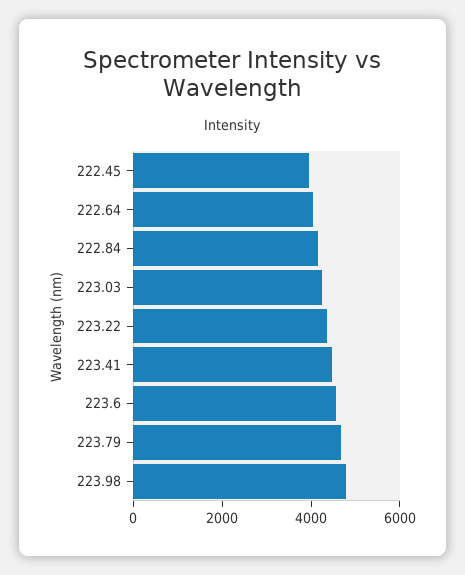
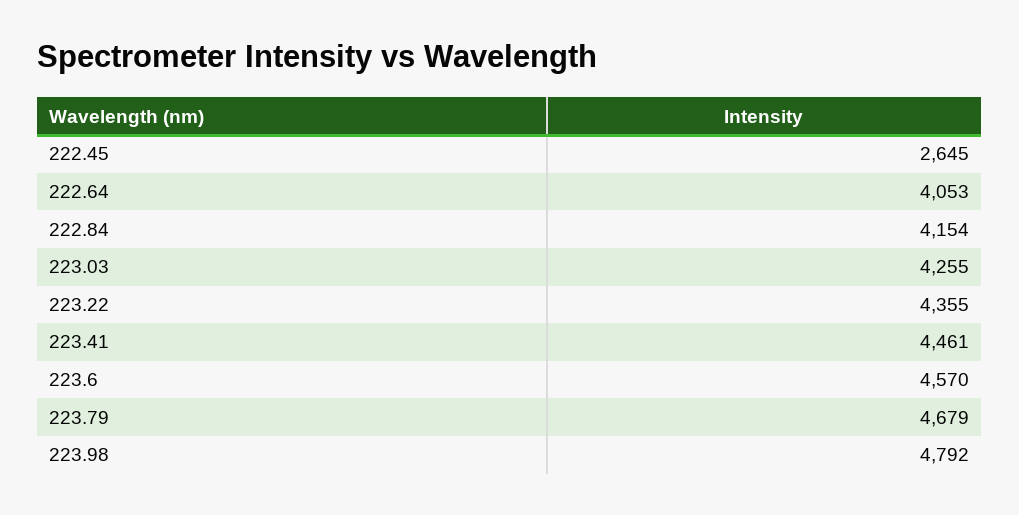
  {
-   "222.45": 4000,
+   "222.45": 2645,
    "222.64": 4053,
    "222.84": 4154,
    "223.03": 4255,
    "223.22": 4355,
    "223.41": 4461,
    "223.6": 4570,
    "223.79": 4679,
    "223.98": 4792
  }

